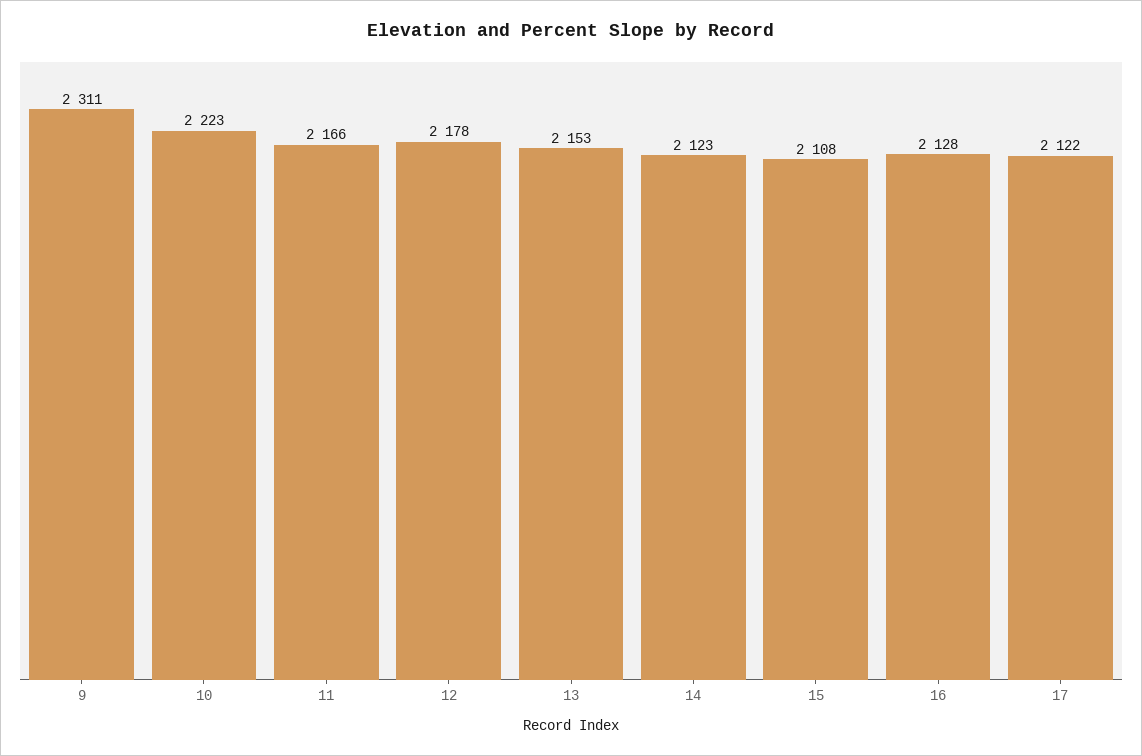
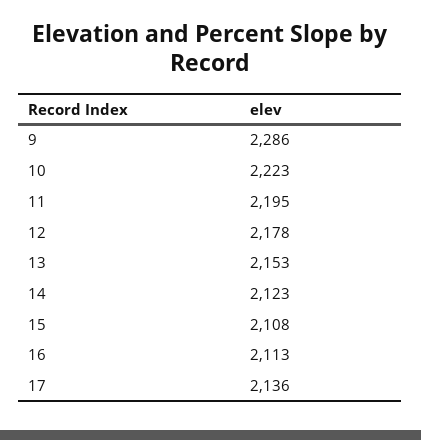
  {
-   "9": 2311,
+   "9": 2286,
    "10": 2223,
-   "11": 2166,
+   "11": 2195,
    "12": 2178,
    "13": 2153,
    "14": 2123,
    "15": 2108,
-   "16": 2128,
+   "16": 2113,
-   "17": 2122
+   "17": 2136
  }

